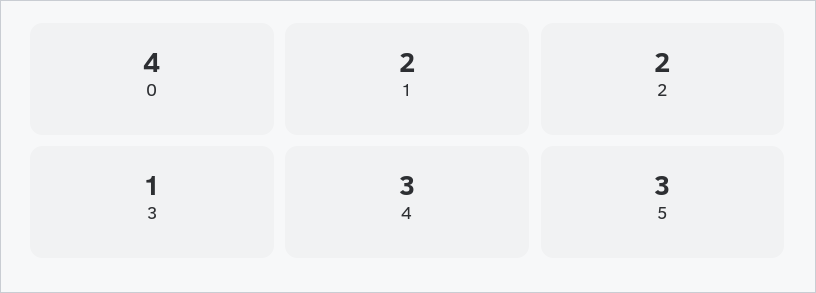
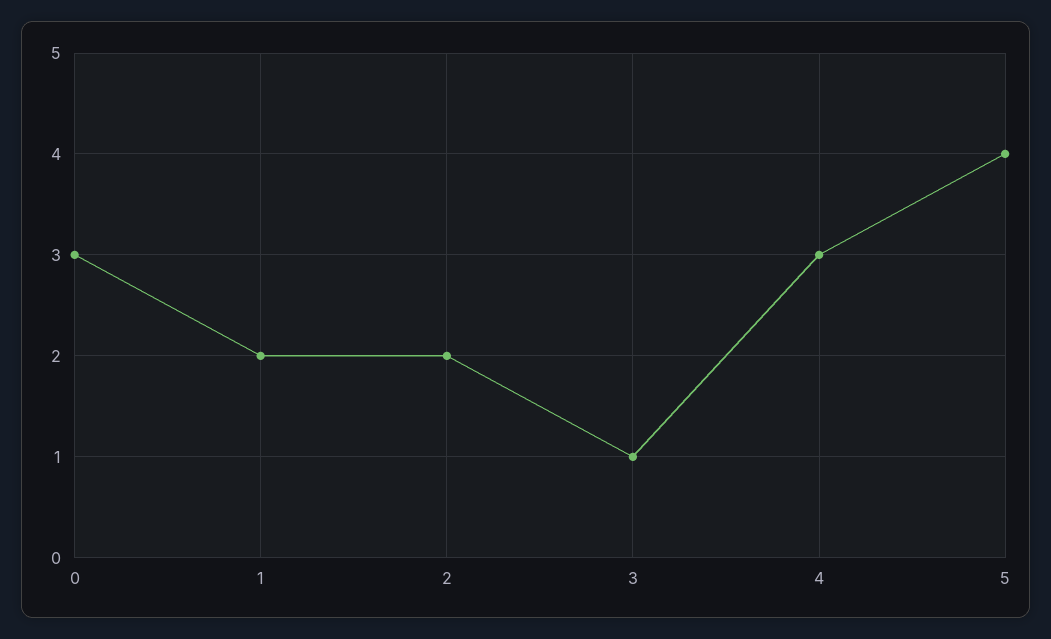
  {
-   "0": 4,
+   "0": 3,
    "1": 2,
    "2": 2,
    "3": 1,
    "4": 3,
-   "5": 3
+   "5": 4
  }

